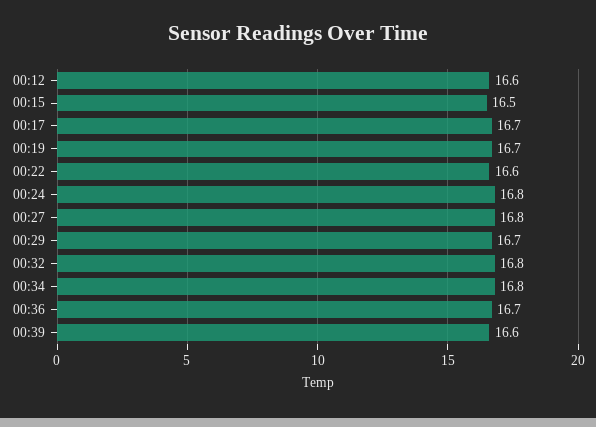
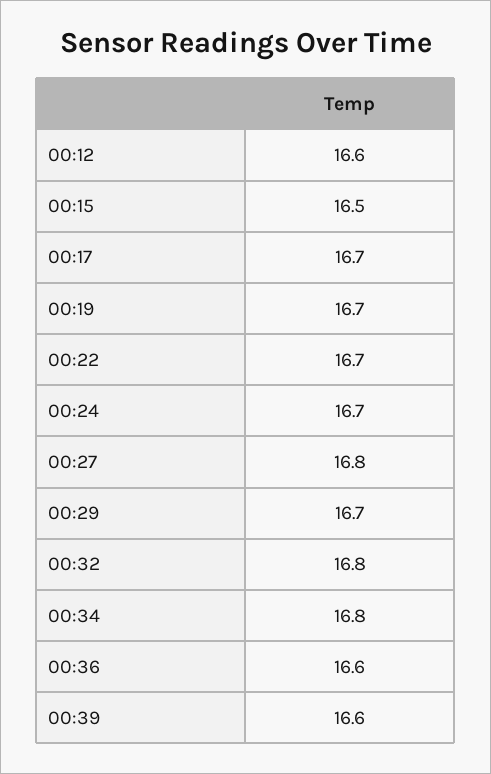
  {
    "00:12": 16.6,
    "00:15": 16.5,
    "00:17": 16.7,
    "00:19": 16.7,
-   "00:22": 16.6,
+   "00:22": 16.7,
-   "00:24": 16.8,
+   "00:24": 16.7,
    "00:27": 16.8,
    "00:29": 16.7,
    "00:32": 16.8,
    "00:34": 16.8,
-   "00:36": 16.7,
+   "00:36": 16.6,
    "00:39": 16.6
  }

